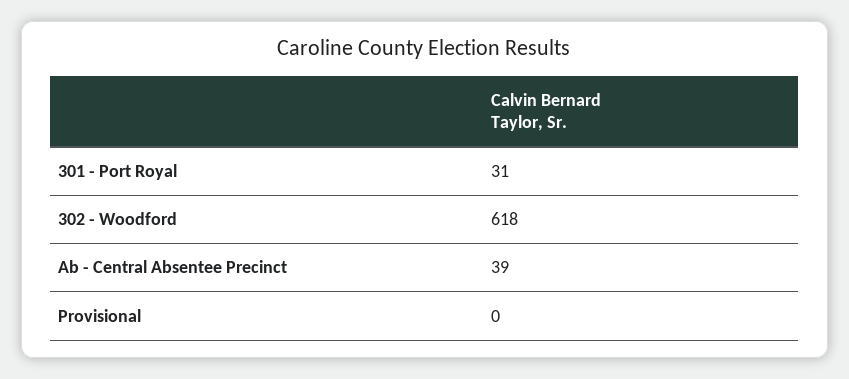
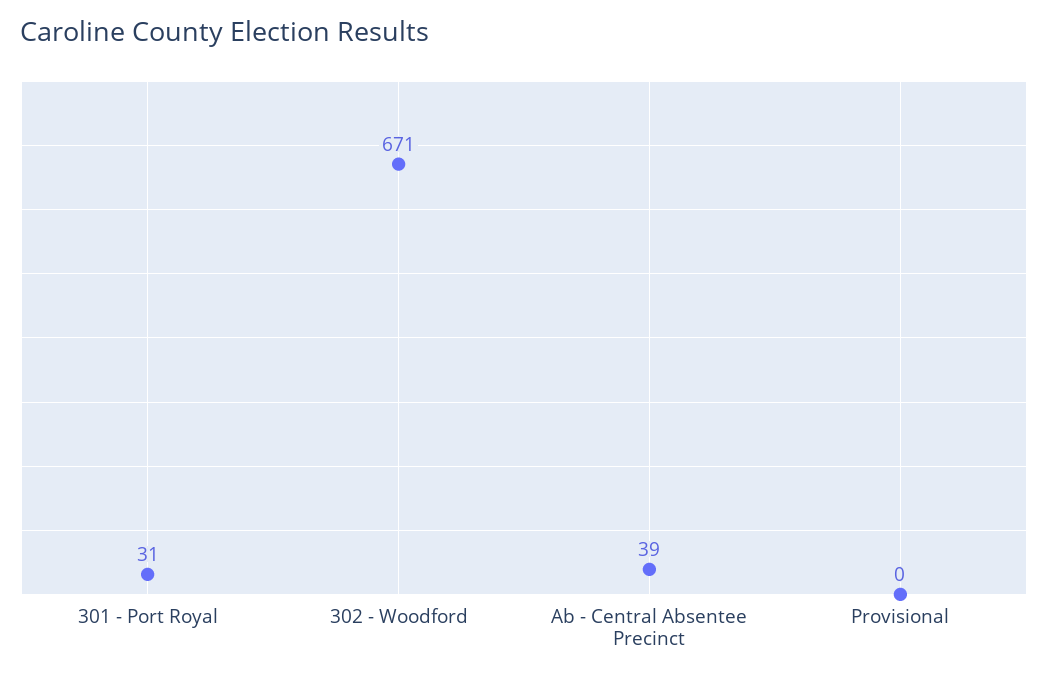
  {
    "301 - Port Royal": 31,
-   "302 - Woodford": 618,
+   "302 - Woodford": 671,
    "Ab - Central Absentee Precinct": 39,
    "Provisional": 0
  }

